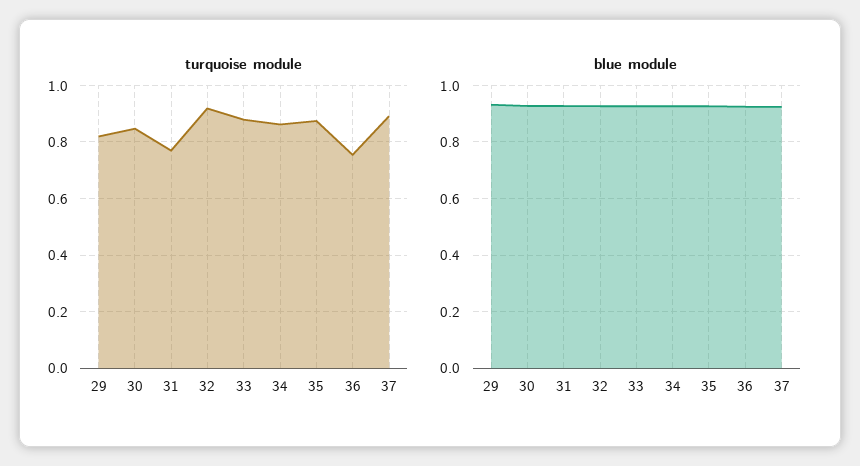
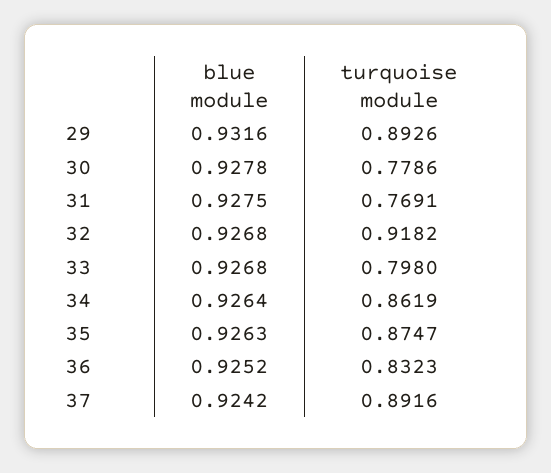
  {
    "turquoise module": {
-     "29": 0.825,
+     "29": 0.8926,
-     "30": 0.85,
+     "30": 0.7786,
      "31": 0.7691,
      "32": 0.9182,
-     "33": 0.875,
+     "33": 0.798,
      "34": 0.8619,
      "35": 0.8747,
-     "36": 0.75,
+     "36": 0.8323,
      "37": 0.8916
    },
    "blue module": {
      "29": 0.9316,
      "30": 0.9278,
      "31": 0.9275,
      "32": 0.9268,
      "33": 0.9268,
      "34": 0.9264,
      "35": 0.9263,
      "36": 0.9252,
      "37": 0.9242
    }
  }

